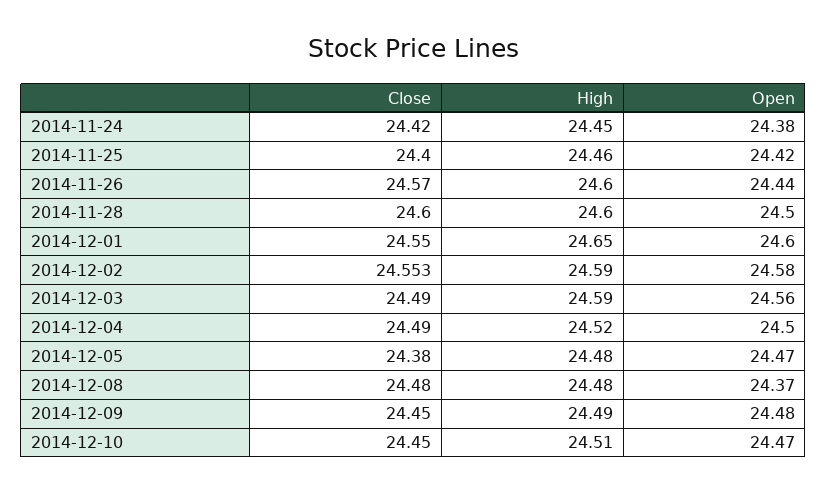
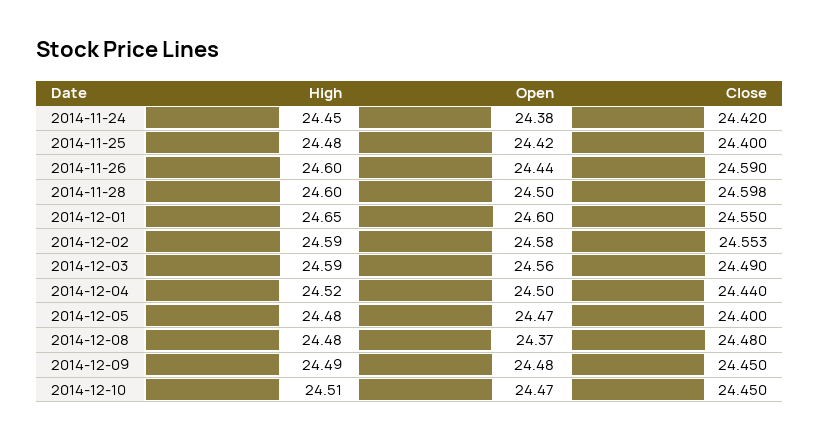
  {
    "Close": {
      "2014-11-24": 24.42,
      "2014-11-25": 24.4,
-     "2014-11-26": 24.57,
+     "2014-11-26": 24.59,
-     "2014-11-28": 24.6,
+     "2014-11-28": 24.598,
      "2014-12-01": 24.55,
      "2014-12-02": 24.553,
      "2014-12-03": 24.49,
-     "2014-12-04": 24.49,
+     "2014-12-04": 24.44,
-     "2014-12-05": 24.38,
+     "2014-12-05": 24.4,
      "2014-12-08": 24.48,
      "2014-12-09": 24.45,
      "2014-12-10": 24.45
    },
    "High": {
      "2014-11-24": 24.45,
-     "2014-11-25": 24.46,
+     "2014-11-25": 24.48,
      "2014-11-26": 24.6,
      "2014-11-28": 24.6,
      "2014-12-01": 24.65,
      "2014-12-02": 24.59,
      "2014-12-03": 24.59,
      "2014-12-04": 24.52,
      "2014-12-05": 24.48,
      "2014-12-08": 24.48,
      "2014-12-09": 24.49,
      "2014-12-10": 24.51
    },
    "Open": {
      "2014-11-24": 24.38,
      "2014-11-25": 24.42,
      "2014-11-26": 24.44,
      "2014-11-28": 24.5,
      "2014-12-01": 24.6,
      "2014-12-02": 24.58,
      "2014-12-03": 24.56,
      "2014-12-04": 24.5,
      "2014-12-05": 24.47,
      "2014-12-08": 24.37,
      "2014-12-09": 24.48,
      "2014-12-10": 24.47
    }
  }

